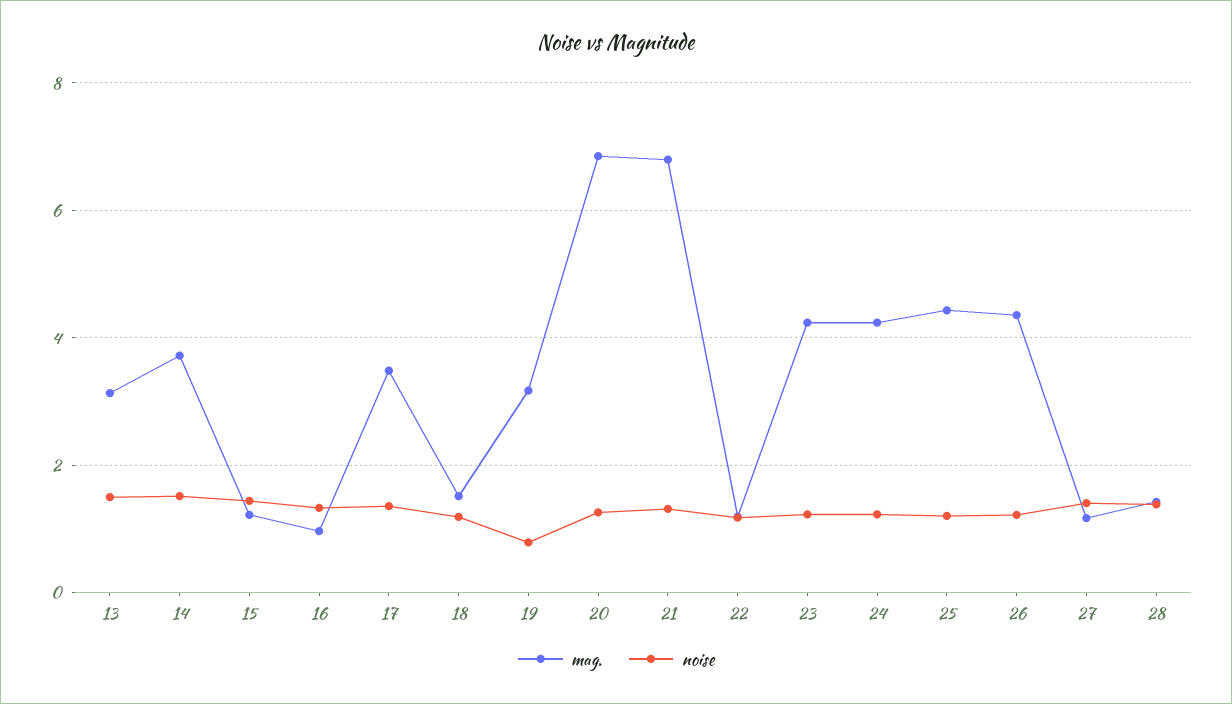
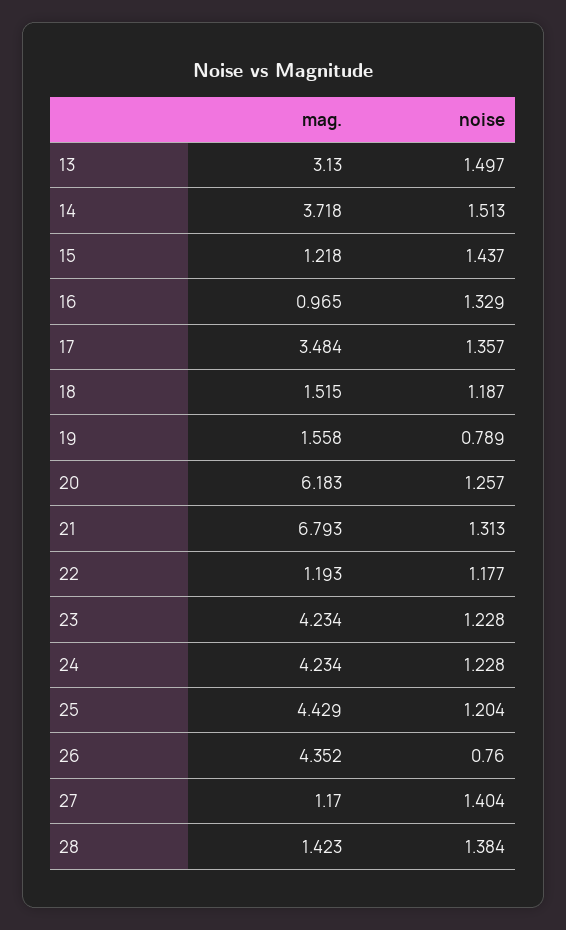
  {
    "mag.": {
      "13": 3.13,
      "14": 3.718,
      "15": 1.218,
      "16": 0.965,
      "17": 3.484,
      "18": 1.515,
-     "19": 3.2,
+     "19": 1.558,
-     "20": 6.8,
+     "20": 6.183,
      "21": 6.793,
      "22": 1.193,
      "23": 4.234,
      "24": 4.234,
      "25": 4.429,
      "26": 4.352,
      "27": 1.17,
      "28": 1.423
    },
    "noise": {
      "13": 1.497,
      "14": 1.513,
      "15": 1.437,
      "16": 1.329,
      "17": 1.357,
      "18": 1.187,
      "19": 0.789,
      "20": 1.257,
      "21": 1.313,
      "22": 1.177,
      "23": 1.228,
      "24": 1.228,
      "25": 1.204,
-     "26": 1.2,
+     "26": 0.76,
      "27": 1.404,
      "28": 1.384
    }
  }

